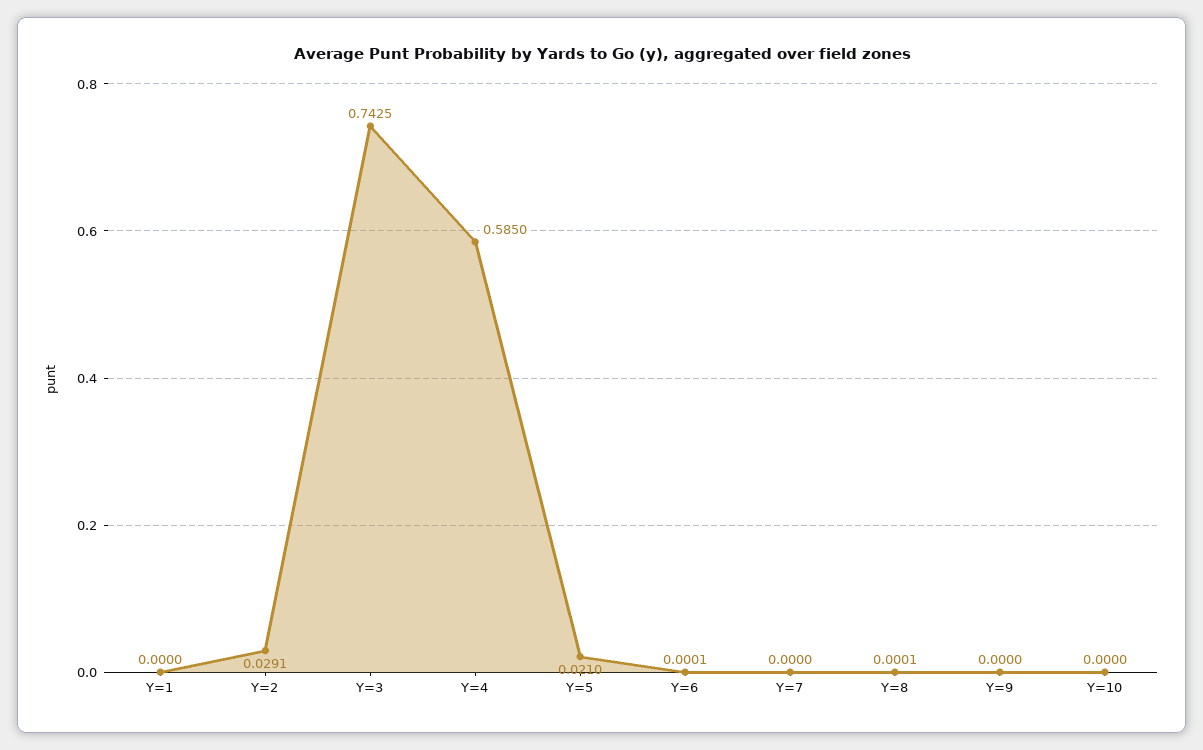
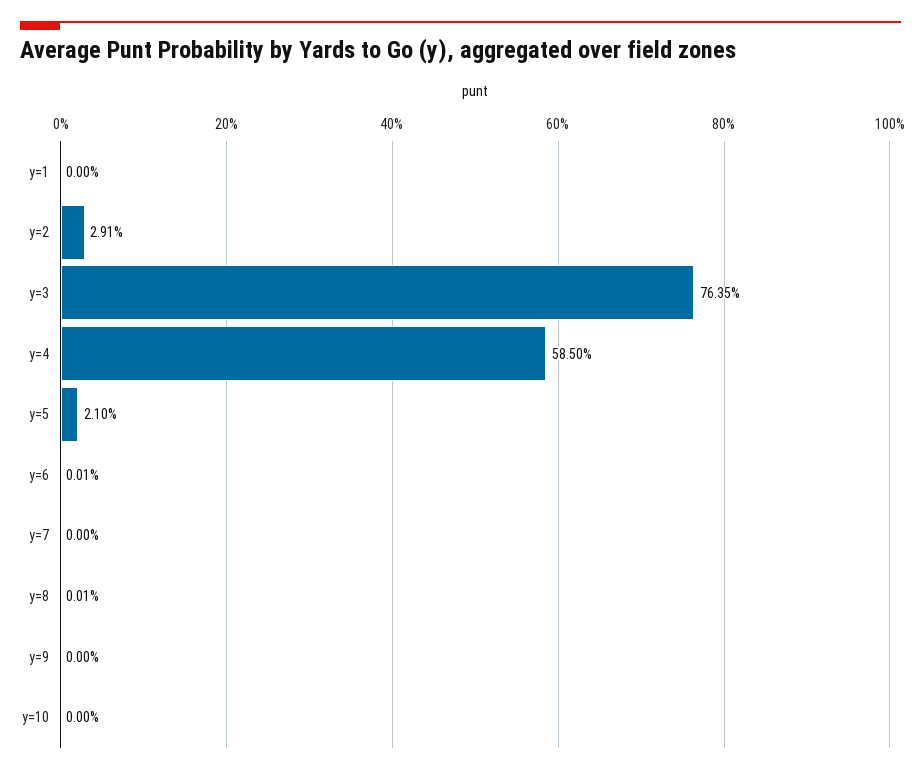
  {
    "Y=1": 0,
    "Y=2": 0.0291,
-   "Y=3": 0.7425,
+   "Y=3": 0.7635,
    "Y=4": 0.585,
    "Y=5": 0.021,
    "Y=6": 0.0001,
    "Y=7": 0,
    "Y=8": 0.0001,
    "Y=9": 0,
    "Y=10": 0
  }

